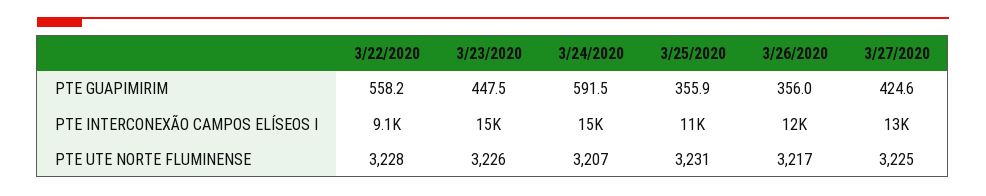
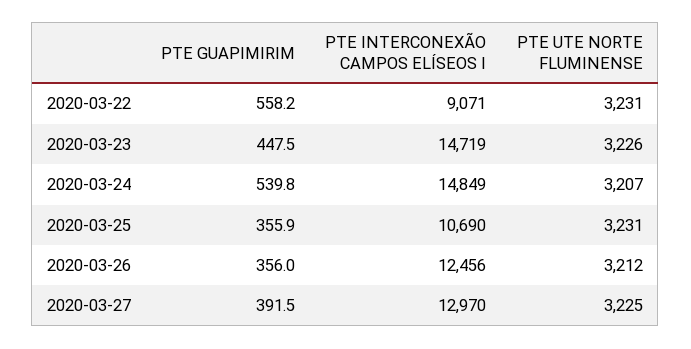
  {
    "3/22/2020": {
      "PTE GUAPIMIRIM": 558.2,
      "PTE INTERCONEXÃO CAMPOS ELÍSEOS I": 9071,
-     "PTE UTE NORTE FLUMINENSE": 3228
+     "PTE UTE NORTE FLUMINENSE": 3231
    },
    "3/23/2020": {
      "PTE GUAPIMIRIM": 447.5,
      "PTE INTERCONEXÃO CAMPOS ELÍSEOS I": 14719,
      "PTE UTE NORTE FLUMINENSE": 3226
    },
    "3/24/2020": {
-     "PTE GUAPIMIRIM": 591.5,
+     "PTE GUAPIMIRIM": 539.8,
      "PTE INTERCONEXÃO CAMPOS ELÍSEOS I": 14849,
      "PTE UTE NORTE FLUMINENSE": 3207
    },
    "3/25/2020": {
      "PTE GUAPIMIRIM": 355.9,
      "PTE INTERCONEXÃO CAMPOS ELÍSEOS I": 10690,
      "PTE UTE NORTE FLUMINENSE": 3231
    },
    "3/26/2020": {
      "PTE GUAPIMIRIM": 356,
      "PTE INTERCONEXÃO CAMPOS ELÍSEOS I": 12456,
-     "PTE UTE NORTE FLUMINENSE": 3217
+     "PTE UTE NORTE FLUMINENSE": 3212
    },
    "3/27/2020": {
-     "PTE GUAPIMIRIM": 424.6,
+     "PTE GUAPIMIRIM": 391.5,
      "PTE INTERCONEXÃO CAMPOS ELÍSEOS I": 12970,
      "PTE UTE NORTE FLUMINENSE": 3225
    }
  }

